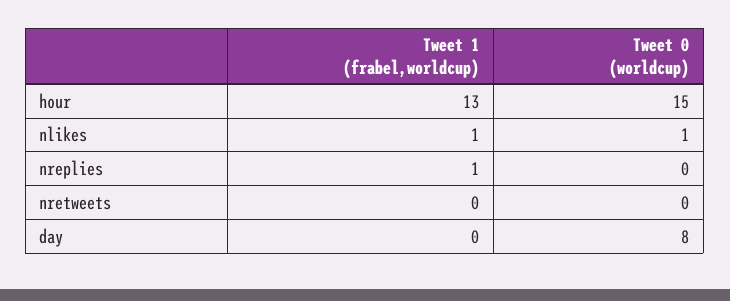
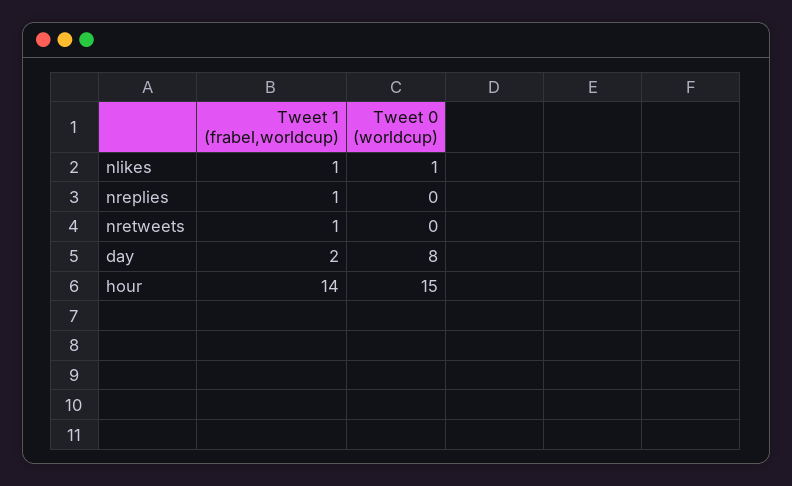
  {
    "Tweet 1 (frabel,worldcup)": {
-     "hour": 13,
+     "hour": 14,
      "nlikes": 1,
      "nreplies": 1,
-     "nretweets": 0,
+     "nretweets": 1,
-     "day": 0
+     "day": 2
    },
    "Tweet 0 (worldcup)": {
      "hour": 15,
      "nlikes": 1,
      "nreplies": 0,
      "nretweets": 0,
      "day": 8
    }
  }

